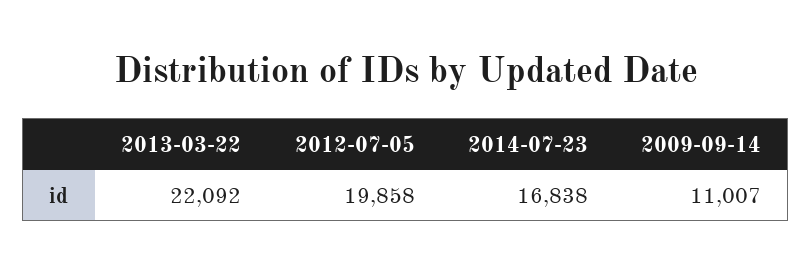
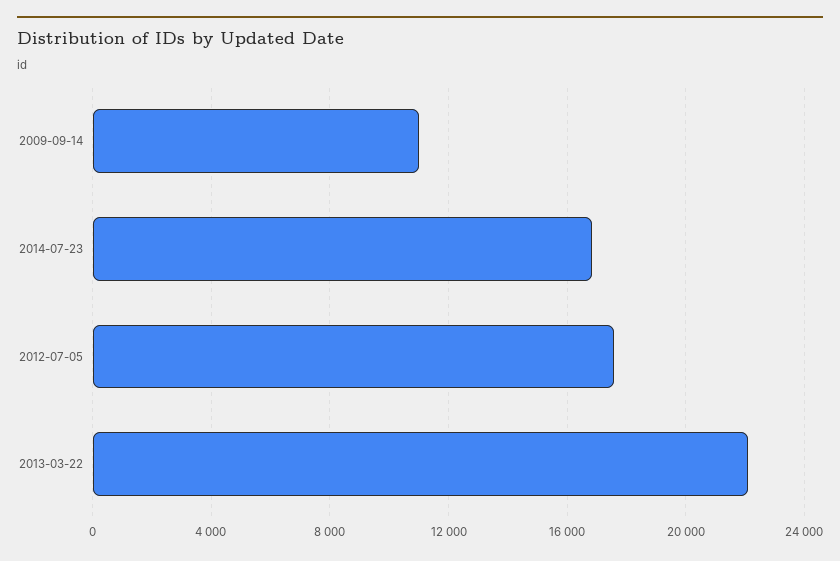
  {
    "2013-03-22": 22092,
-   "2012-07-05": 19858,
+   "2012-07-05": 17500,
    "2014-07-23": 16838,
    "2009-09-14": 11007
  }

